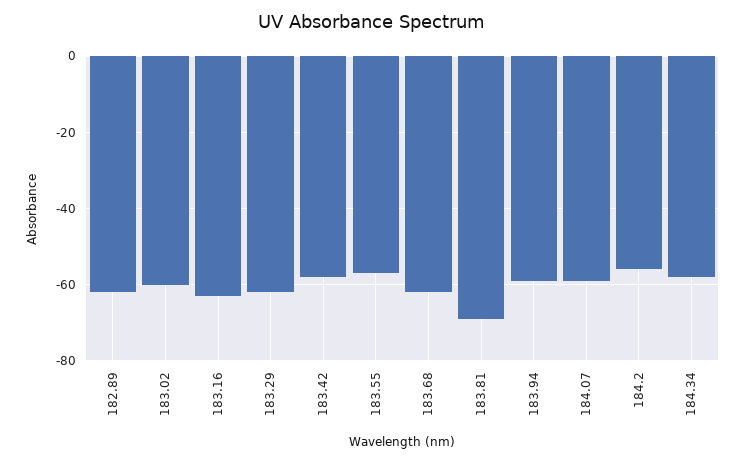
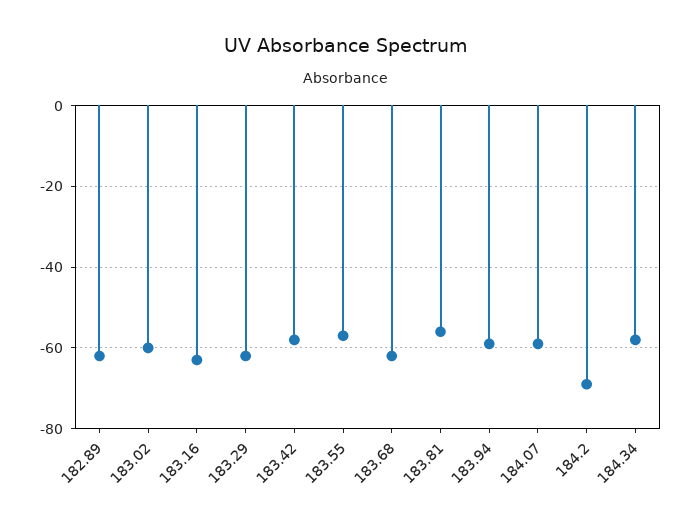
  {
    "182.89": -60,
    "183.02": -60,
    "183.16": -65,
    "183.29": -60,
    "183.42": -60,
    "183.55": -55,
    "183.68": -60,
-   "183.81": -70,
+   "183.81": -55,
    "183.94": -60,
    "184.07": -60,
-   "184.2": -55,
+   "184.2": -70,
    "184.34": -60
  }

